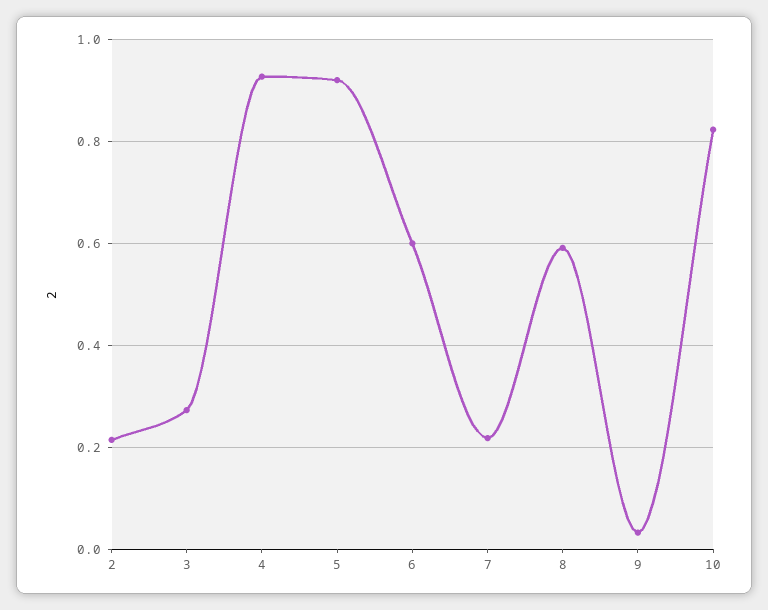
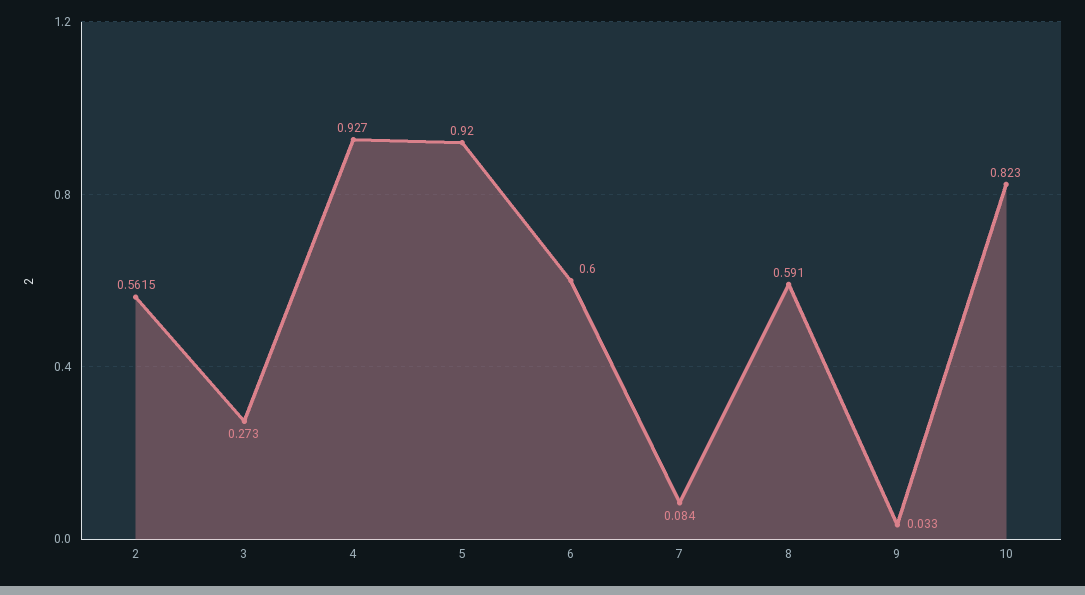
  {
-   "2": 0.22,
+   "2": 0.5615,
    "3": 0.273,
    "4": 0.927,
    "5": 0.92,
    "6": 0.6,
-   "7": 0.22,
+   "7": 0.084,
    "8": 0.591,
    "9": 0.033,
    "10": 0.823
  }

